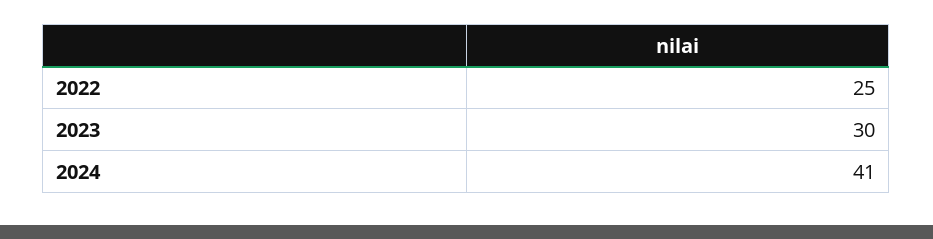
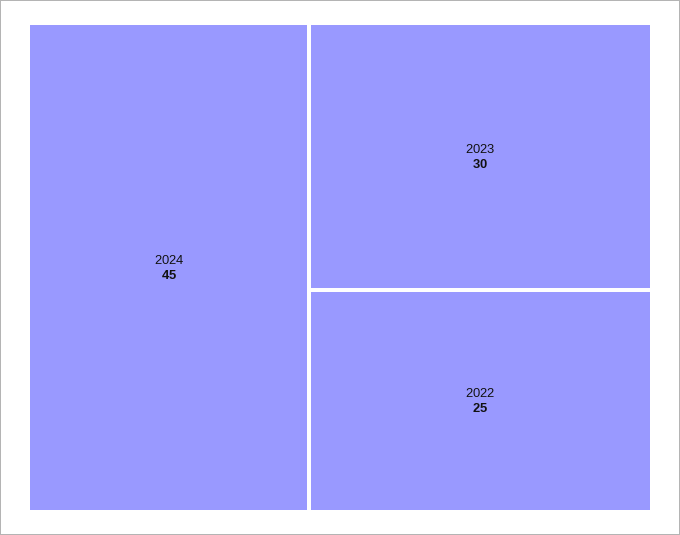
  {
    "2022": 25,
    "2023": 30,
-   "2024": 41
+   "2024": 45
  }

